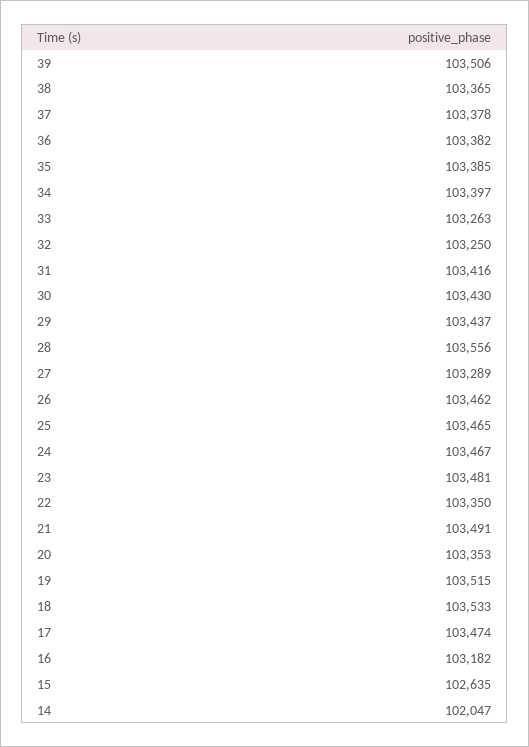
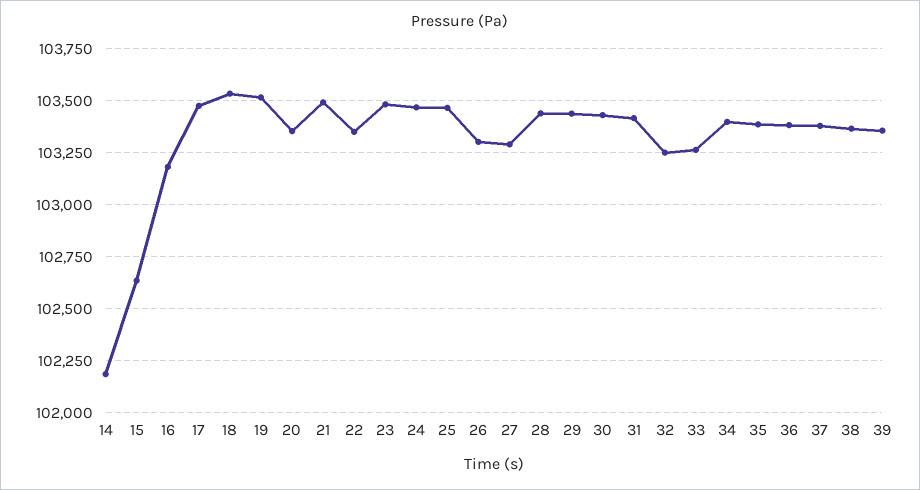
  {
-   "39": 103506,
+   "39": 103350,
    "38": 103365,
    "37": 103378,
    "36": 103382,
    "35": 103385,
    "34": 103397,
    "33": 103263,
    "32": 103250,
    "31": 103416,
    "30": 103430,
    "29": 103437,
-   "28": 103556,
+   "28": 103450,
    "27": 103289,
-   "26": 103462,
+   "26": 103300,
    "25": 103465,
    "24": 103467,
    "23": 103481,
    "22": 103350,
    "21": 103491,
    "20": 103353,
    "19": 103515,
    "18": 103533,
    "17": 103474,
    "16": 103182,
    "15": 102635,
-   "14": 102047
+   "14": 102200
  }

